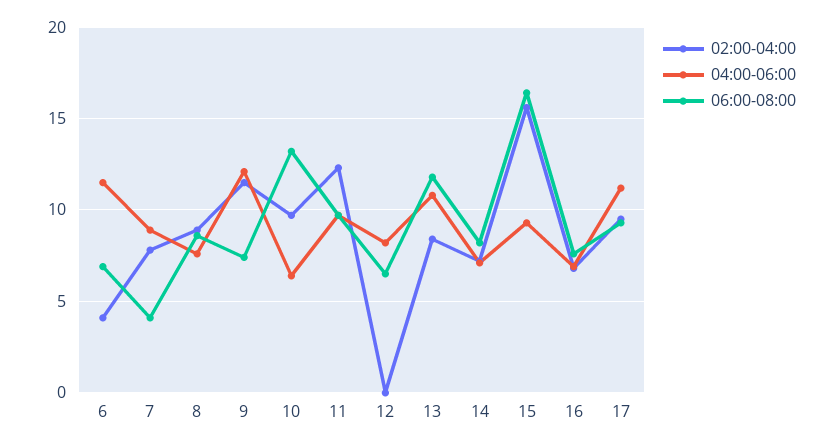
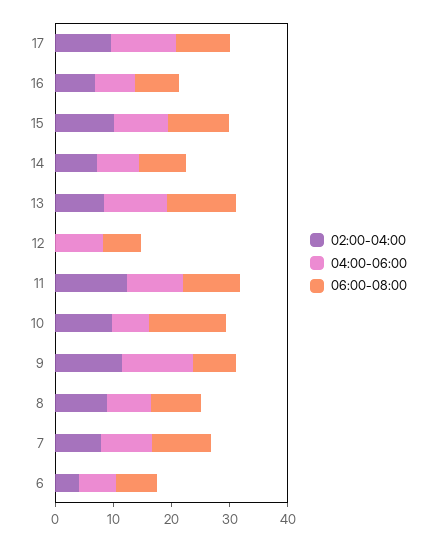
  {
    "02:00-04:00": {
      "6": 4,
      "7": 8,
      "8": 9,
      "9": 11.5,
      "10": 9.5,
      "11": 12.5,
      "12": 0,
      "13": 8.5,
      "14": 7,
-     "15": 15.5,
+     "15": 10,
      "16": 7,
      "17": 9.5
    },
    "04:00-06:00": {
-     "6": 11.5,
+     "6": 6,
      "7": 9,
      "8": 7.5,
      "9": 12,
      "10": 6.5,
      "11": 9.5,
      "12": 8,
      "13": 11,
      "14": 7,
      "15": 9.5,
      "16": 7,
      "17": 11
    },
    "06:00-08:00": {
      "6": 7,
-     "7": 4,
+     "7": 10,
      "8": 8.5,
      "9": 7.5,
      "10": 13,
      "11": 9.5,
      "12": 6.5,
      "13": 12,
      "14": 8,
-     "15": 16.5,
+     "15": 10,
      "16": 7.5,
      "17": 9.5
    }
  }

